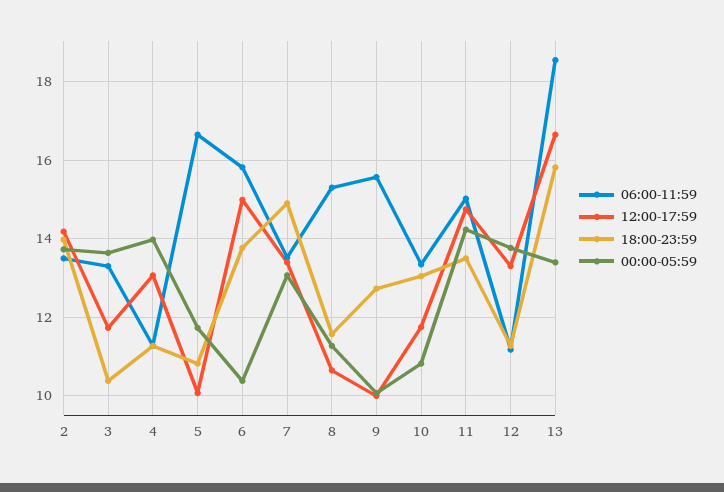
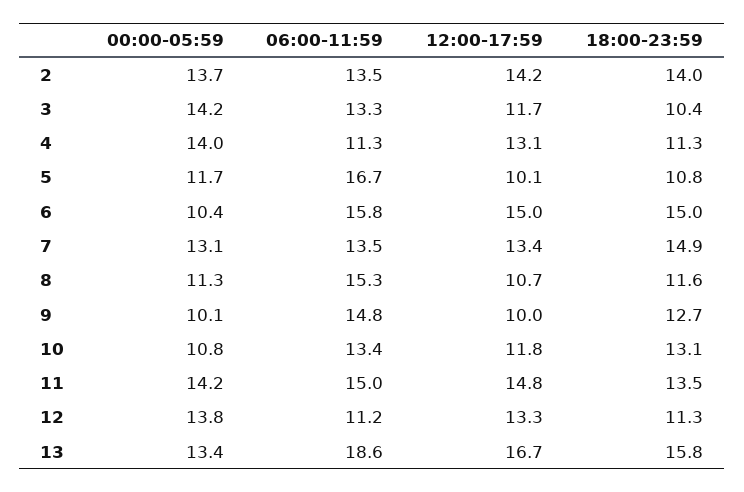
  {
    "06:00-11:59": {
      "2": 13.5,
      "3": 13.3,
      "4": 11.3,
      "5": 16.7,
      "6": 15.8,
      "7": 13.5,
      "8": 15.3,
-     "9": 15.6,
+     "9": 14.8,
      "10": 13.4,
      "11": 15,
      "12": 11.2,
      "13": 18.6
    },
    "12:00-17:59": {
      "2": 14.2,
      "3": 11.7,
      "4": 13.1,
      "5": 10.1,
      "6": 15,
      "7": 13.4,
      "8": 10.7,
      "9": 10,
      "10": 11.8,
      "11": 14.8,
      "12": 13.3,
      "13": 16.7
    },
    "18:00-23:59": {
      "2": 14,
      "3": 10.4,
      "4": 11.3,
      "5": 10.8,
-     "6": 13.8,
+     "6": 15,
      "7": 14.9,
      "8": 11.6,
      "9": 12.7,
      "10": 13.1,
      "11": 13.5,
      "12": 11.3,
      "13": 15.8
    },
    "00:00-05:59": {
      "2": 13.7,
-     "3": 13.6,
+     "3": 14.2,
      "4": 14,
      "5": 11.7,
      "6": 10.4,
      "7": 13.1,
      "8": 11.3,
      "9": 10.1,
      "10": 10.8,
      "11": 14.2,
      "12": 13.8,
      "13": 13.4
    }
  }

